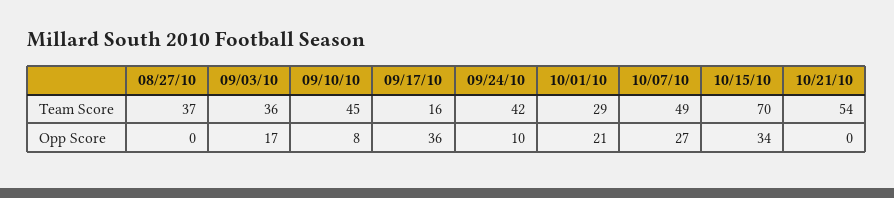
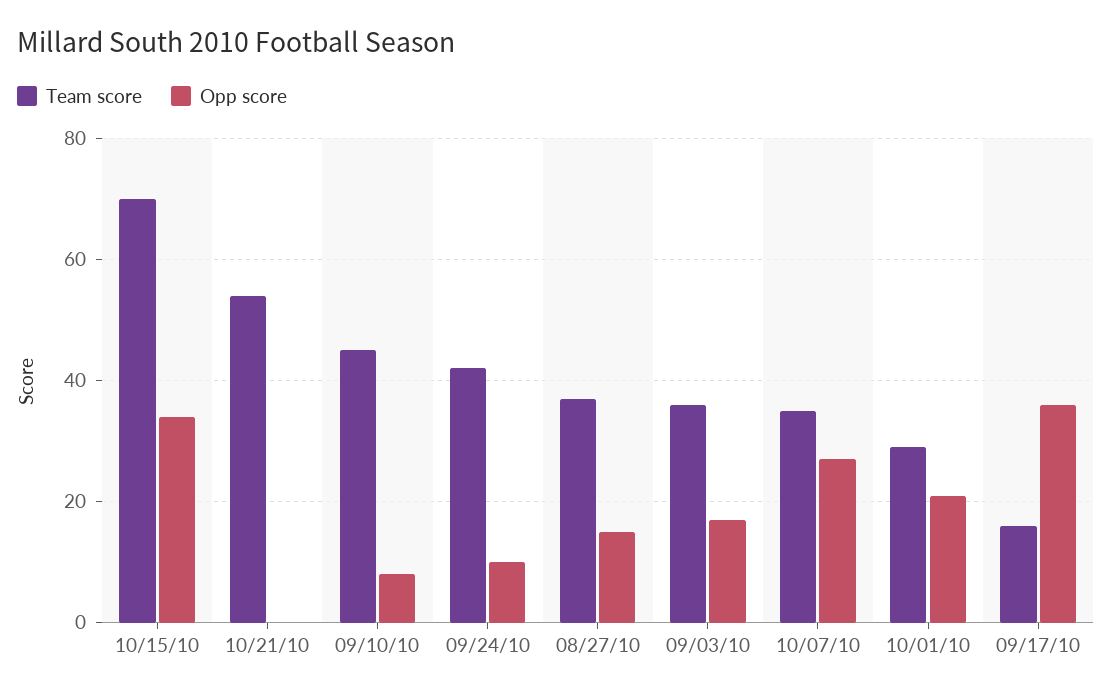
  {
    "Team Score": {
      "08/27/10": 37,
      "09/03/10": 36,
      "09/10/10": 45,
      "09/17/10": 16,
      "09/24/10": 42,
      "10/01/10": 29,
-     "10/07/10": 49,
+     "10/07/10": 35,
      "10/15/10": 70,
      "10/21/10": 54
    },
    "Opp Score": {
-     "08/27/10": 0,
+     "08/27/10": 15,
      "09/03/10": 17,
      "09/10/10": 8,
      "09/17/10": 36,
      "09/24/10": 10,
      "10/01/10": 21,
      "10/07/10": 27,
      "10/15/10": 34,
      "10/21/10": 0
    }
  }

